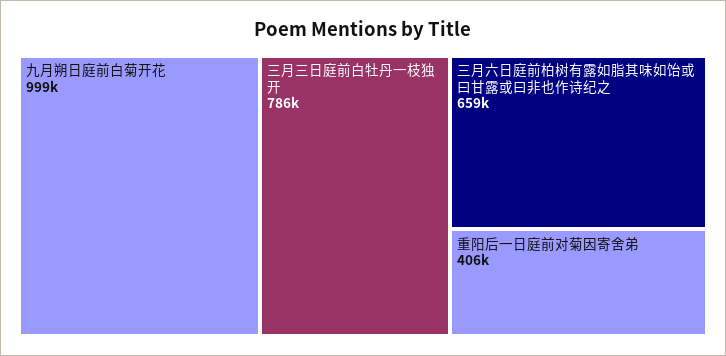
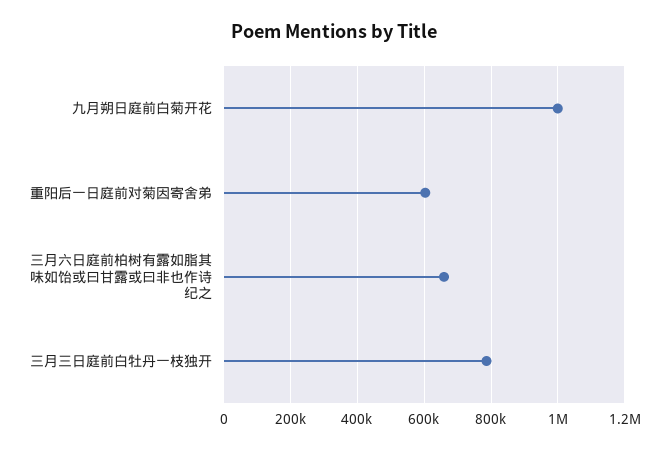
  {
    "九月朔日庭前白菊开花": 999000,
    "三月三日庭前白牡丹一枝独开": 786000,
    "三月六日庭前柏树有露如脂其味如饴或曰甘露或曰非也作诗纪之": 659000,
-   "重阳后一日庭前对菊因寄舍弟": 406000
+   "重阳后一日庭前对菊因寄舍弟": 600000
  }

